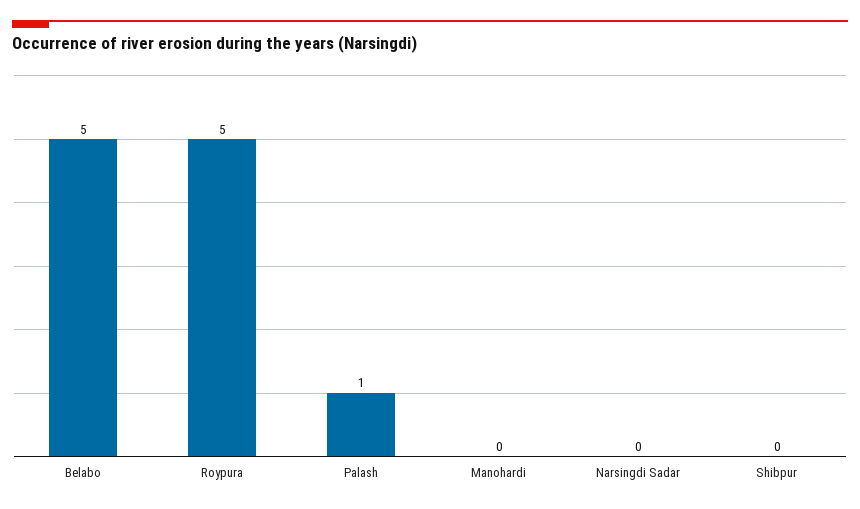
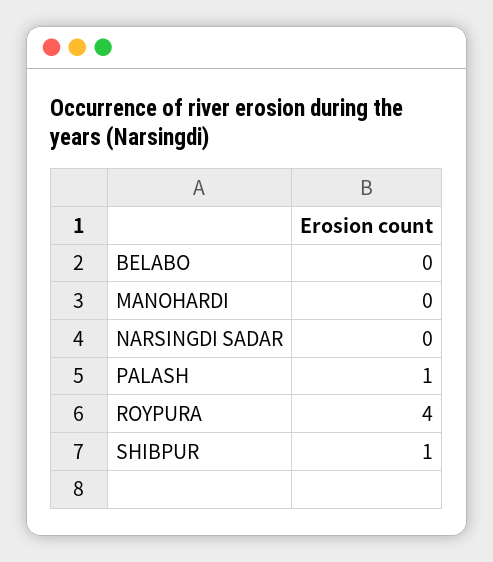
  {
-   "Belabo": 5,
+   "Belabo": 0,
-   "Roypura": 5,
+   "Roypura": 4,
    "Palash": 1,
    "Manohardi": 0,
    "Narsingdi Sadar": 0,
-   "Shibpur": 0
+   "Shibpur": 1
  }

